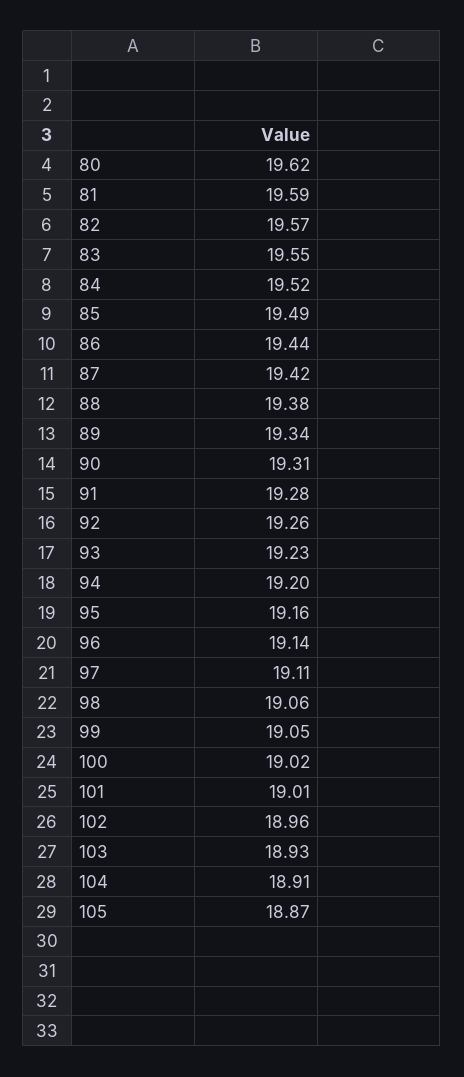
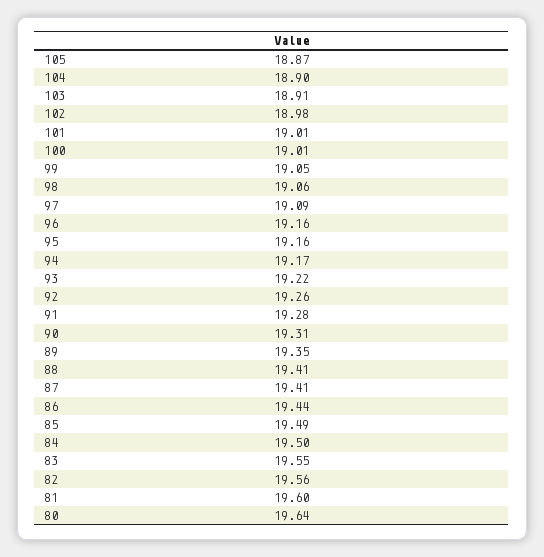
  {
-   "80": 19.62,
+   "80": 19.64,
-   "81": 19.59,
+   "81": 19.6,
-   "82": 19.57,
+   "82": 19.56,
    "83": 19.55,
-   "84": 19.52,
+   "84": 19.5,
    "85": 19.49,
    "86": 19.44,
-   "87": 19.42,
+   "87": 19.41,
-   "88": 19.38,
+   "88": 19.41,
-   "89": 19.34,
+   "89": 19.35,
    "90": 19.31,
    "91": 19.28,
    "92": 19.26,
-   "93": 19.23,
+   "93": 19.22,
-   "94": 19.2,
+   "94": 19.17,
    "95": 19.16,
-   "96": 19.14,
+   "96": 19.16,
-   "97": 19.11,
+   "97": 19.09,
    "98": 19.06,
    "99": 19.05,
-   "100": 19.02,
+   "100": 19.01,
    "101": 19.01,
-   "102": 18.96,
+   "102": 18.98,
-   "103": 18.93,
+   "103": 18.91,
-   "104": 18.91,
+   "104": 18.9,
    "105": 18.87
  }

